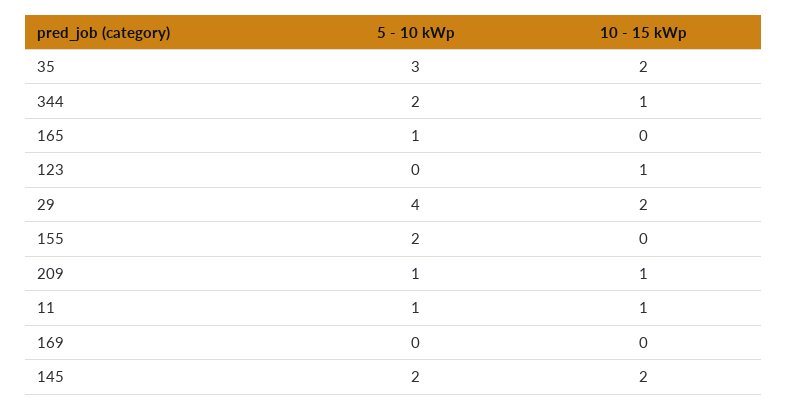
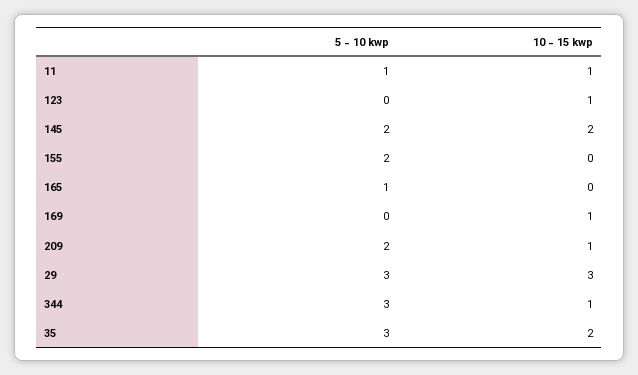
  {
    "5 - 10 kWp": {
      "35": 3,
-     "344": 2,
+     "344": 3,
      "165": 1,
      "123": 0,
-     "29": 4,
+     "29": 3,
      "155": 2,
-     "209": 1,
+     "209": 2,
      "11": 1,
      "169": 0,
      "145": 2
    },
    "10 - 15 kWp": {
      "35": 2,
      "344": 1,
      "165": 0,
      "123": 1,
-     "29": 2,
+     "29": 3,
      "155": 0,
      "209": 1,
      "11": 1,
-     "169": 0,
+     "169": 1,
      "145": 2
    }
  }

